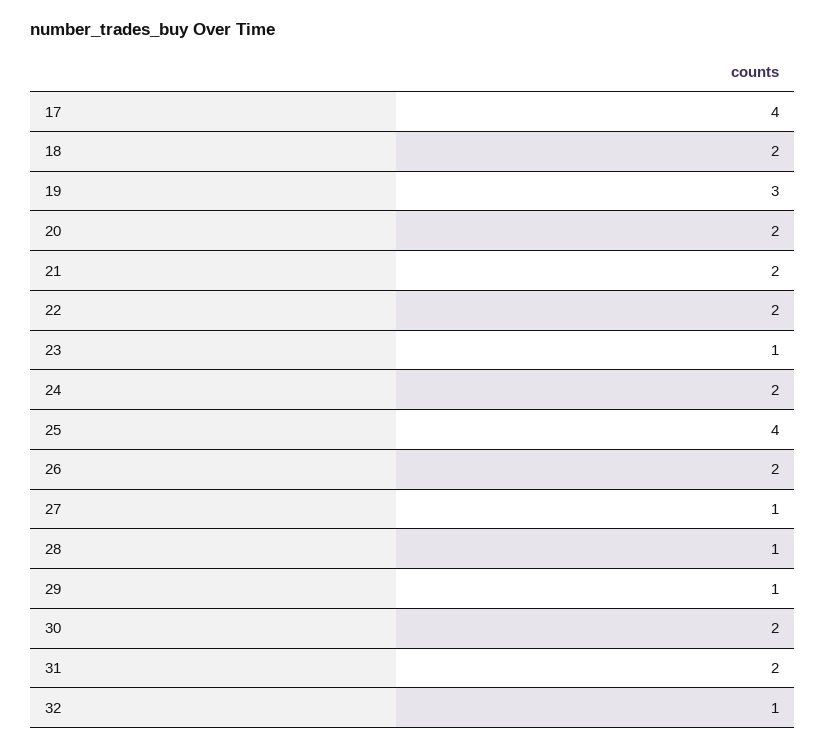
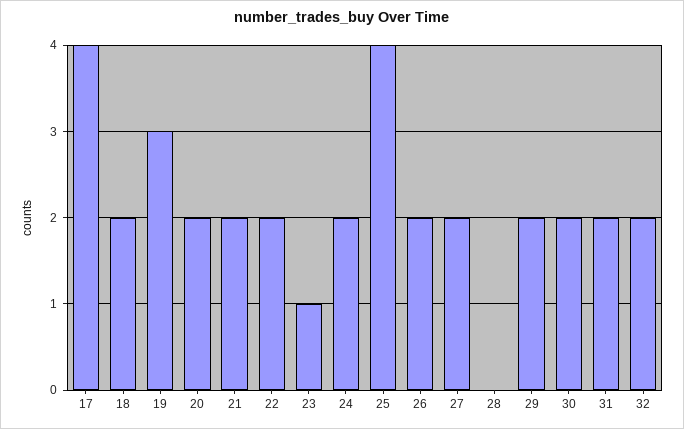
  {
    "17": 4,
    "18": 2,
    "19": 3,
    "20": 2,
    "21": 2,
    "22": 2,
    "23": 1,
    "24": 2,
    "25": 4,
    "26": 2,
-   "27": 1,
+   "27": 2,
-   "28": 1,
+   "28": 0,
-   "29": 1,
+   "29": 2,
    "30": 2,
    "31": 2,
-   "32": 1
+   "32": 2
  }

